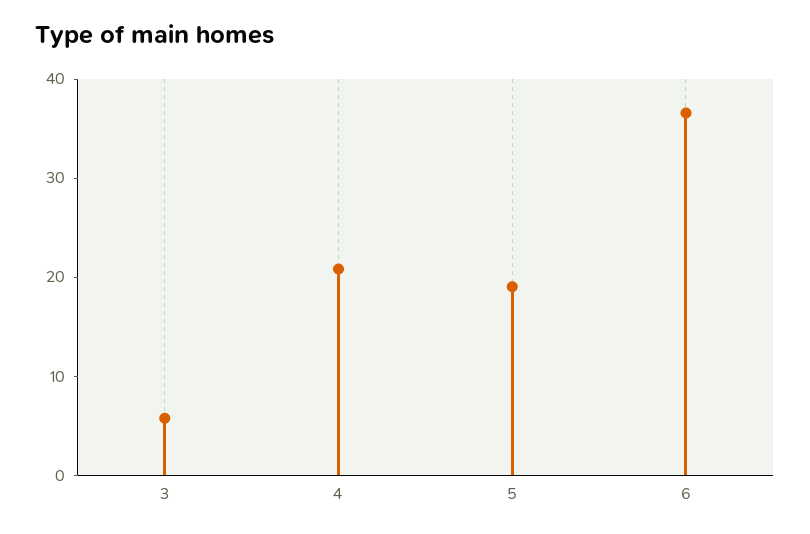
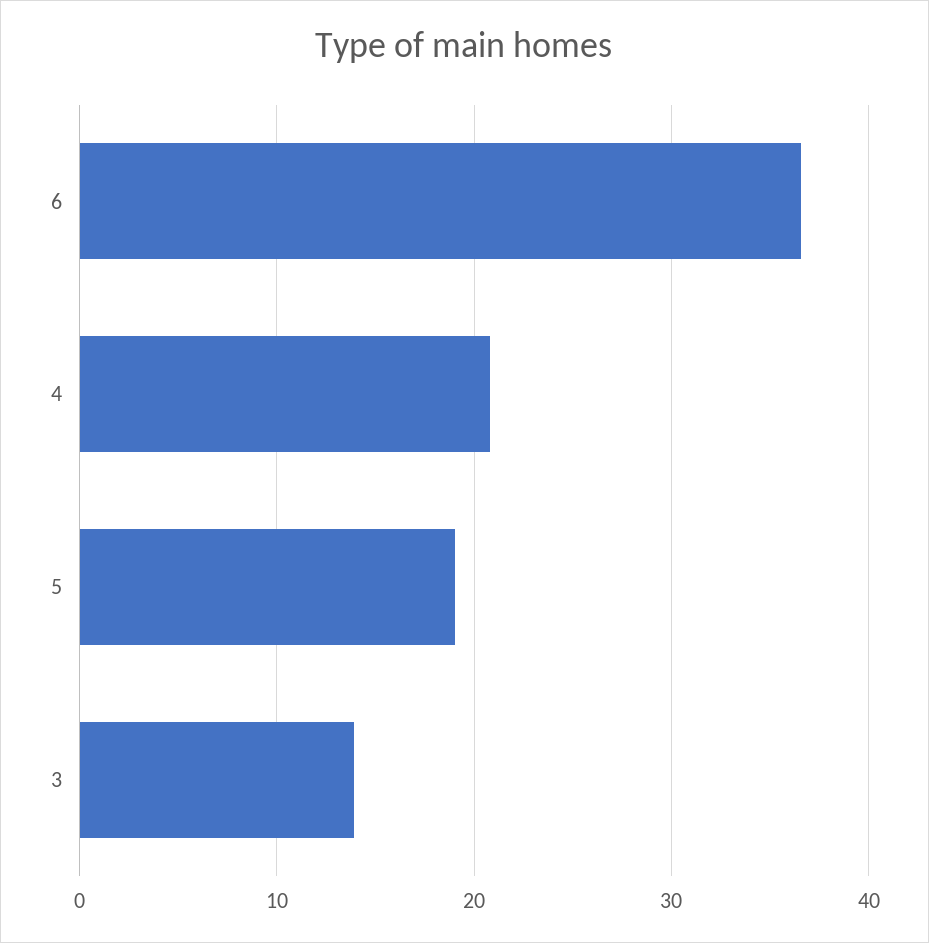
  {
-   "3": 6,
+   "3": 14,
    "4": 21,
    "5": 19,
    "6": 37
  }

